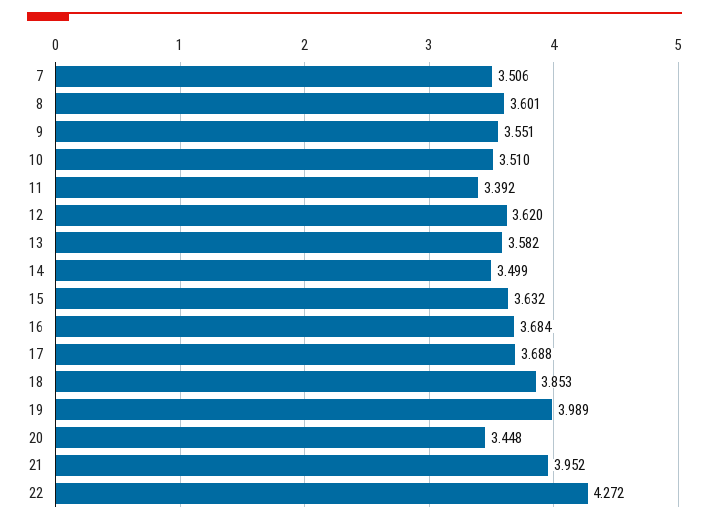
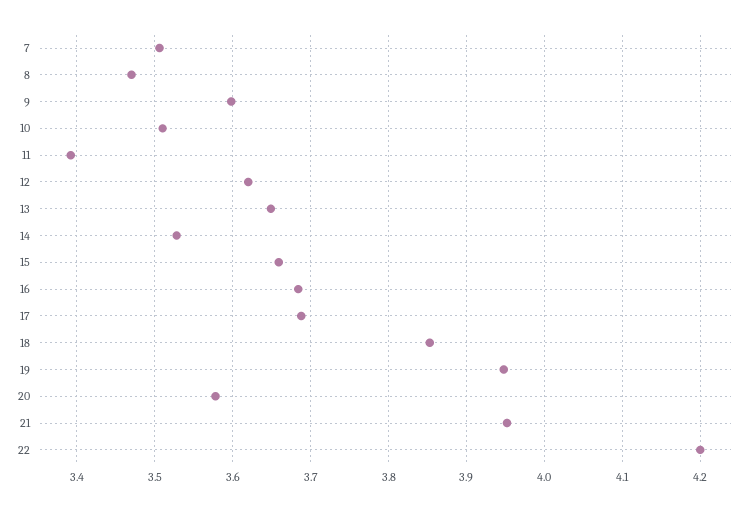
  {
    "7": 3.506,
-   "8": 3.601,
+   "8": 3.47,
-   "9": 3.551,
+   "9": 3.6,
    "10": 3.51,
    "11": 3.392,
    "12": 3.62,
-   "13": 3.582,
+   "13": 3.65,
-   "14": 3.499,
+   "14": 3.53,
-   "15": 3.632,
+   "15": 3.66,
    "16": 3.684,
    "17": 3.688,
    "18": 3.853,
-   "19": 3.989,
+   "19": 3.95,
-   "20": 3.448,
+   "20": 3.58,
    "21": 3.952,
-   "22": 4.272
+   "22": 4.2
  }

